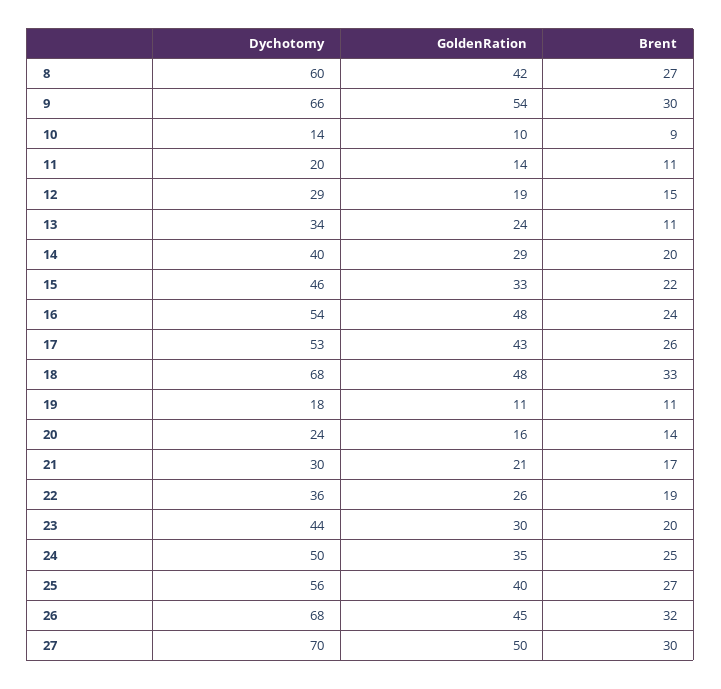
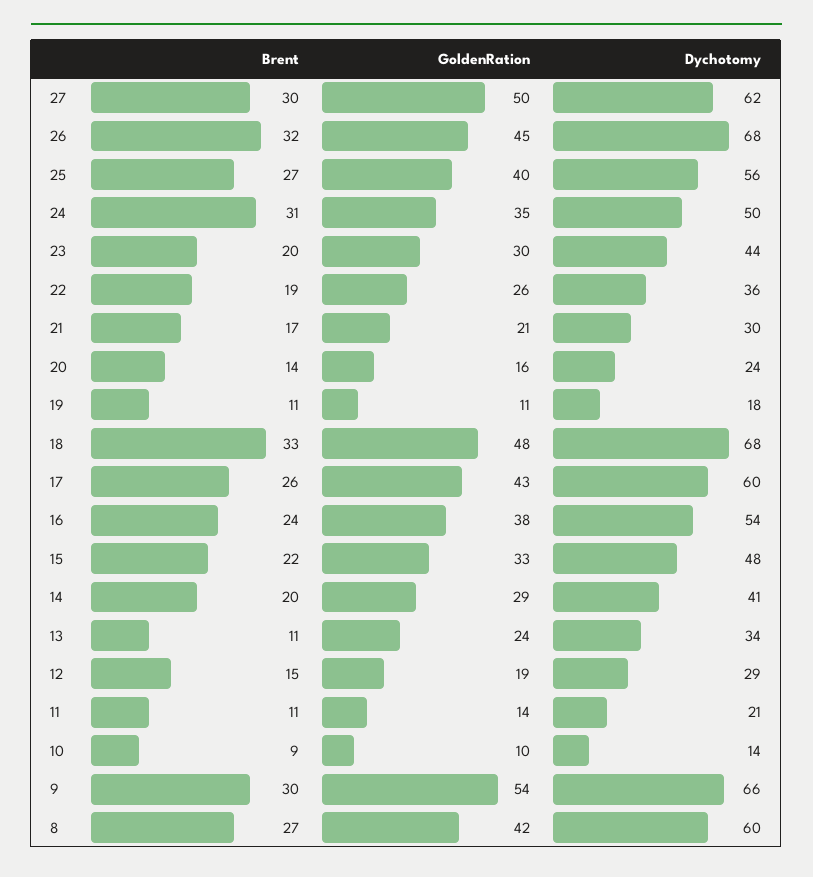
  {
    "Dychotomy": {
      "8": 60,
      "9": 66,
      "10": 14,
-     "11": 20,
+     "11": 21,
      "12": 29,
      "13": 34,
-     "14": 40,
+     "14": 41,
-     "15": 46,
+     "15": 48,
      "16": 54,
-     "17": 53,
+     "17": 60,
      "18": 68,
      "19": 18,
      "20": 24,
      "21": 30,
      "22": 36,
      "23": 44,
      "24": 50,
      "25": 56,
      "26": 68,
-     "27": 70
+     "27": 62
    },
    "GoldenRation": {
      "8": 42,
      "9": 54,
      "10": 10,
      "11": 14,
      "12": 19,
      "13": 24,
      "14": 29,
      "15": 33,
-     "16": 48,
+     "16": 38,
      "17": 43,
      "18": 48,
      "19": 11,
      "20": 16,
      "21": 21,
      "22": 26,
      "23": 30,
      "24": 35,
      "25": 40,
      "26": 45,
      "27": 50
    },
    "Brent": {
      "8": 27,
      "9": 30,
      "10": 9,
      "11": 11,
      "12": 15,
      "13": 11,
      "14": 20,
      "15": 22,
      "16": 24,
      "17": 26,
      "18": 33,
      "19": 11,
      "20": 14,
      "21": 17,
      "22": 19,
      "23": 20,
-     "24": 25,
+     "24": 31,
      "25": 27,
      "26": 32,
      "27": 30
    }
  }

